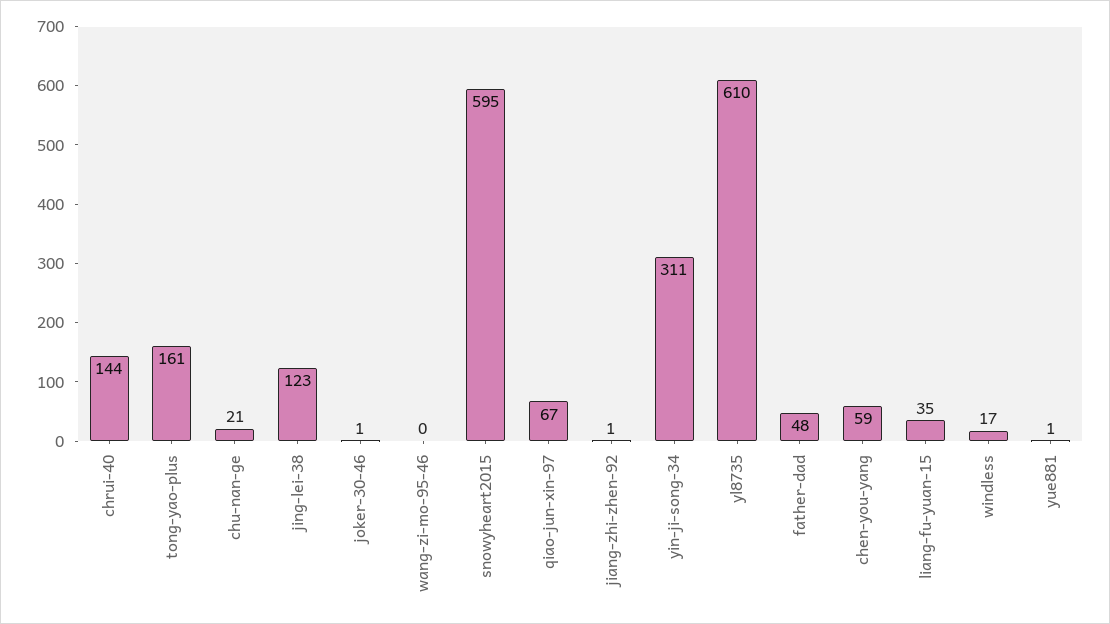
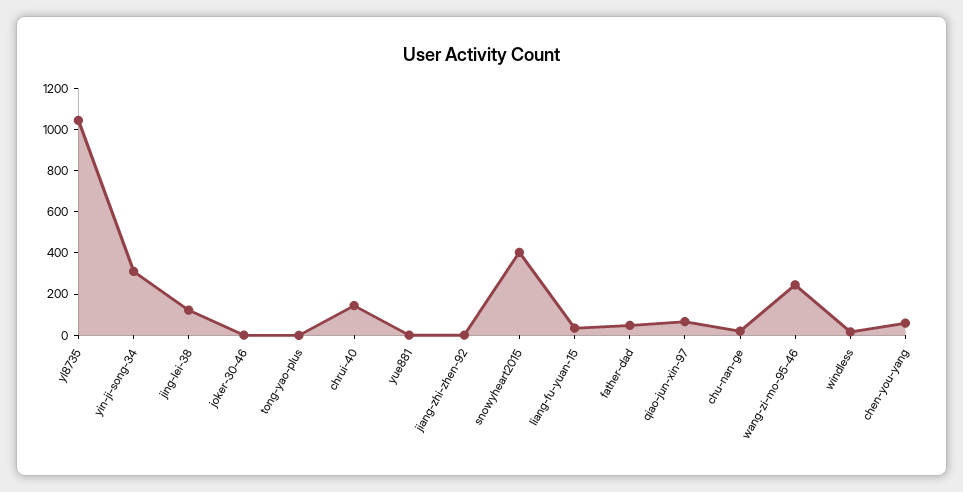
  {
    "chrui-40": 144,
-   "tong-yao-plus": 161,
+   "tong-yao-plus": 0,
    "chu-nan-ge": 21,
    "jing-lei-38": 123,
    "joker-30-46": 1,
-   "wang-zi-mo-95-46": 0,
+   "wang-zi-mo-95-46": 250,
-   "snowyheart2015": 595,
+   "snowyheart2015": 400,
    "qiao-jun-xin-97": 67,
    "jiang-zhi-zhen-92": 1,
    "yin-ji-song-34": 311,
-   "yl8735": 610,
+   "yl8735": 1050,
    "father-dad": 48,
    "chen-you-yang": 59,
    "liang-fu-yuan-15": 35,
    "windless": 17,
    "yue881": 1
  }

